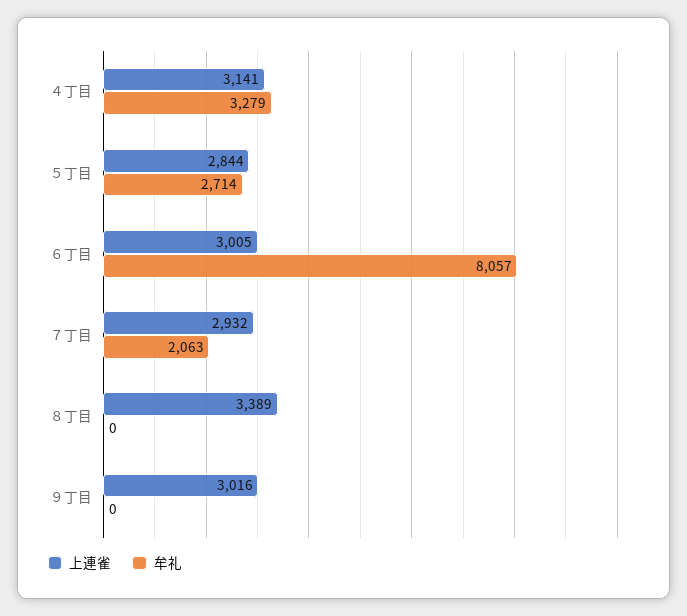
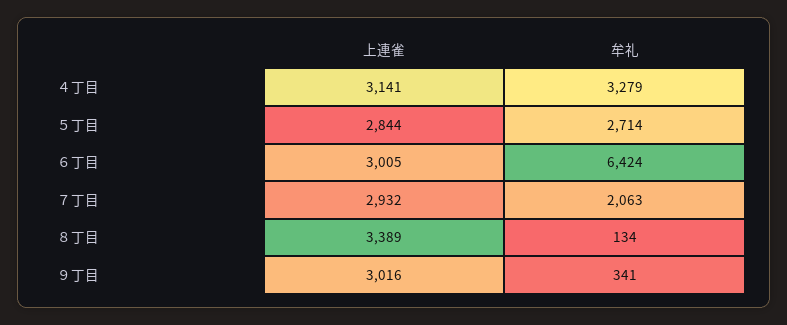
  {
    "上連雀": {
      "４丁目": 3141,
      "５丁目": 2844,
      "６丁目": 3005,
      "７丁目": 2932,
      "８丁目": 3389,
      "９丁目": 3016
    },
    "牟礼": {
      "４丁目": 3279,
      "５丁目": 2714,
-     "６丁目": 8057,
+     "６丁目": 6424,
      "７丁目": 2063,
-     "８丁目": 0,
+     "８丁目": 134,
-     "９丁目": 0
+     "９丁目": 341
    }
  }

